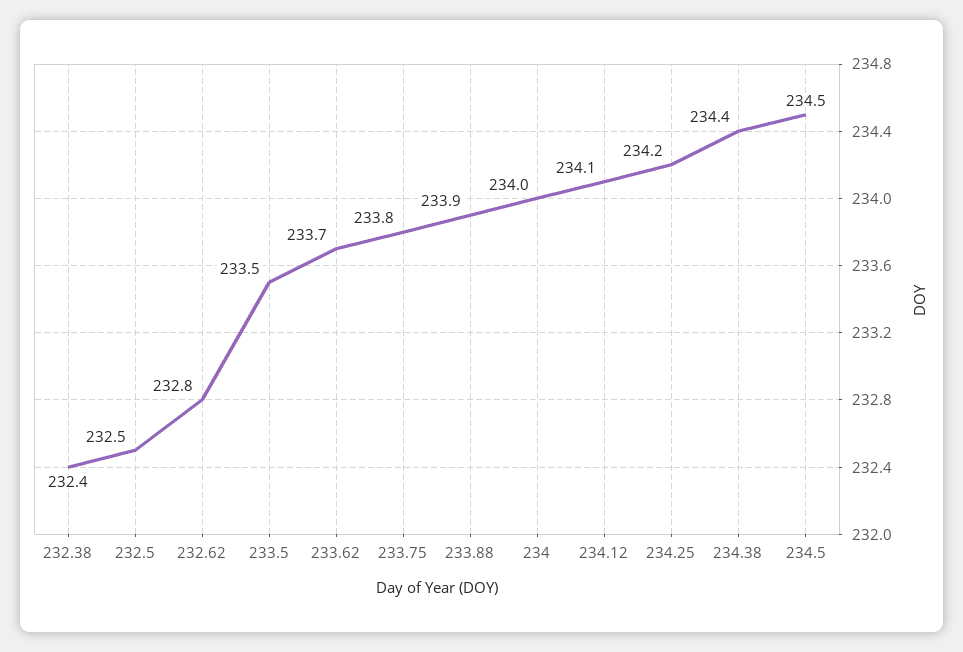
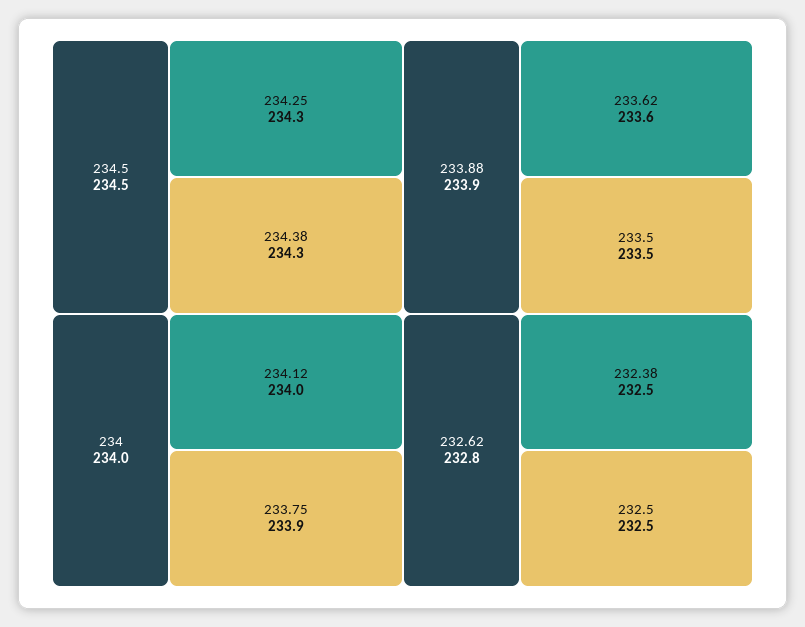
  {
-   "232.38": 232.4,
+   "232.38": 232.5,
    "232.5": 232.5,
    "232.62": 232.8,
    "233.5": 233.5,
-   "233.62": 233.7,
+   "233.62": 233.6,
-   "233.75": 233.8,
+   "233.75": 233.9,
    "233.88": 233.9,
    "234": 234,
-   "234.12": 234.1,
+   "234.12": 234,
-   "234.25": 234.2,
+   "234.25": 234.3,
-   "234.38": 234.4,
+   "234.38": 234.3,
    "234.5": 234.5
  }

